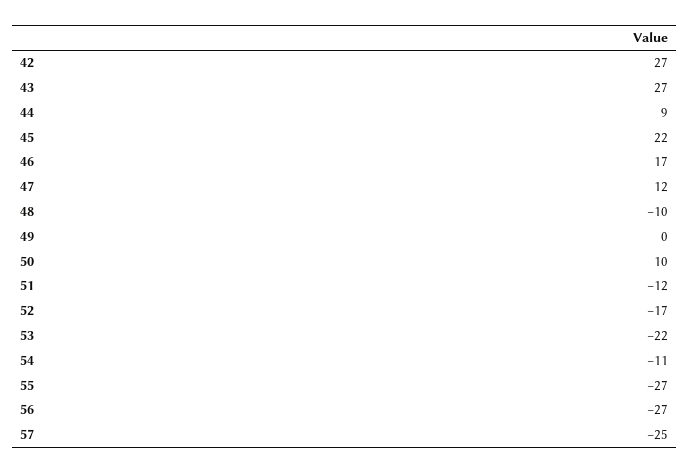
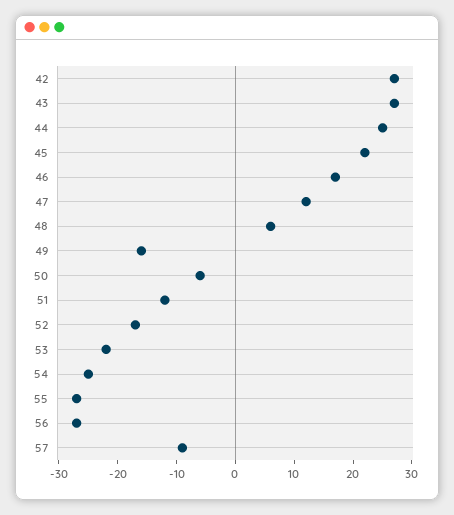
  {
    "42": 27,
    "43": 27,
-   "44": 9,
+   "44": 25,
    "45": 22,
    "46": 17,
    "47": 12,
-   "48": -10,
+   "48": 5,
-   "49": 0,
+   "49": -15,
-   "50": 10,
+   "50": -5,
    "51": -12,
    "52": -17,
    "53": -22,
-   "54": -11,
+   "54": -25,
    "55": -27,
    "56": -27,
-   "57": -25
+   "57": -10
  }

